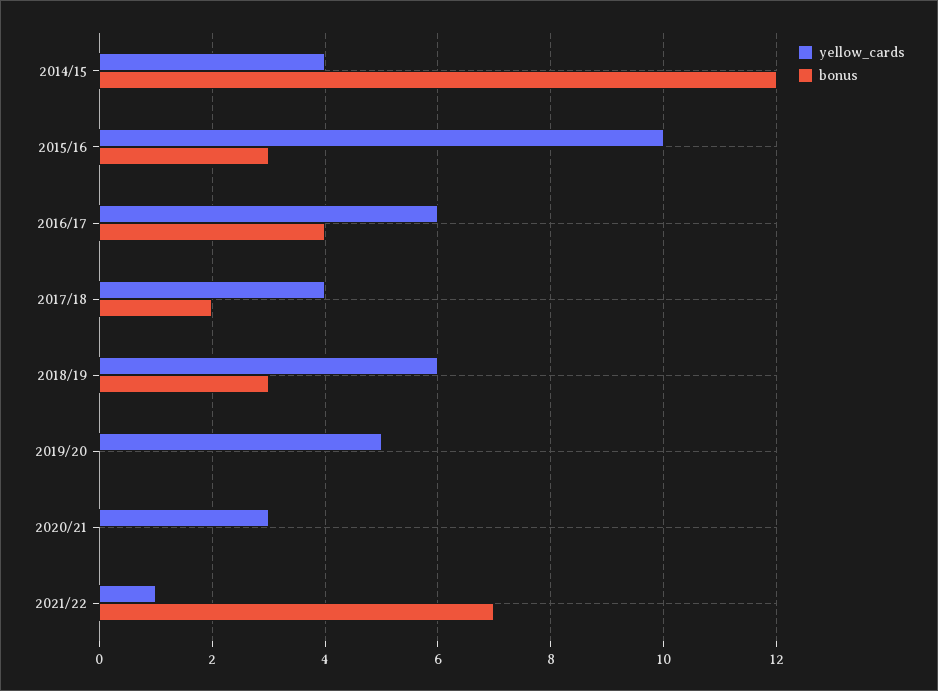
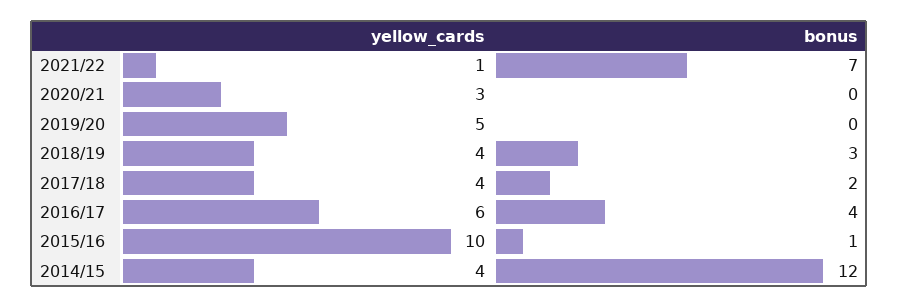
  {
    "yellow_cards": {
      "2014/15": 4,
      "2015/16": 10,
      "2016/17": 6,
      "2017/18": 4,
-     "2018/19": 6,
+     "2018/19": 4,
      "2019/20": 5,
      "2020/21": 3,
      "2021/22": 1
    },
    "bonus": {
      "2014/15": 12,
-     "2015/16": 3,
+     "2015/16": 1,
      "2016/17": 4,
      "2017/18": 2,
      "2018/19": 3,
      "2019/20": 0,
      "2020/21": 0,
      "2021/22": 7
    }
  }

